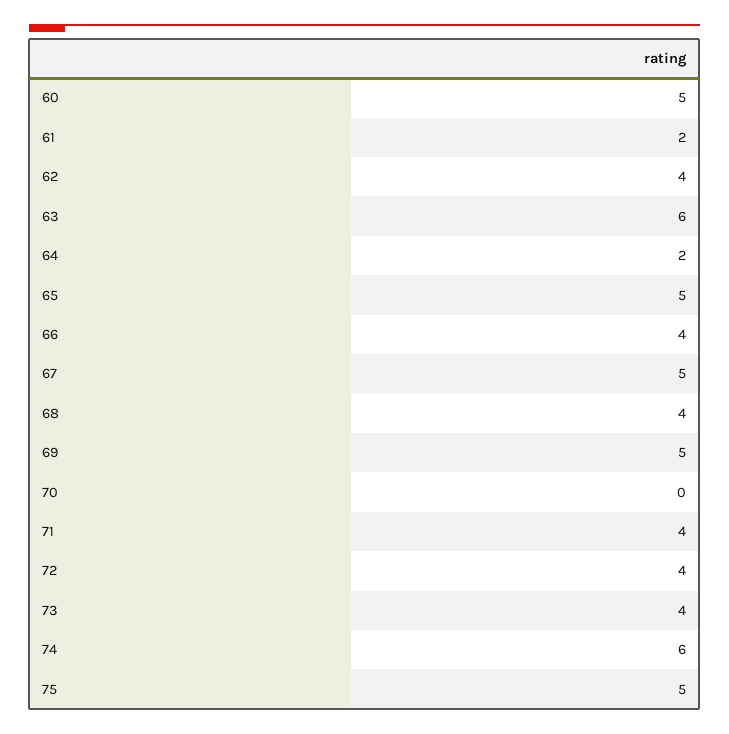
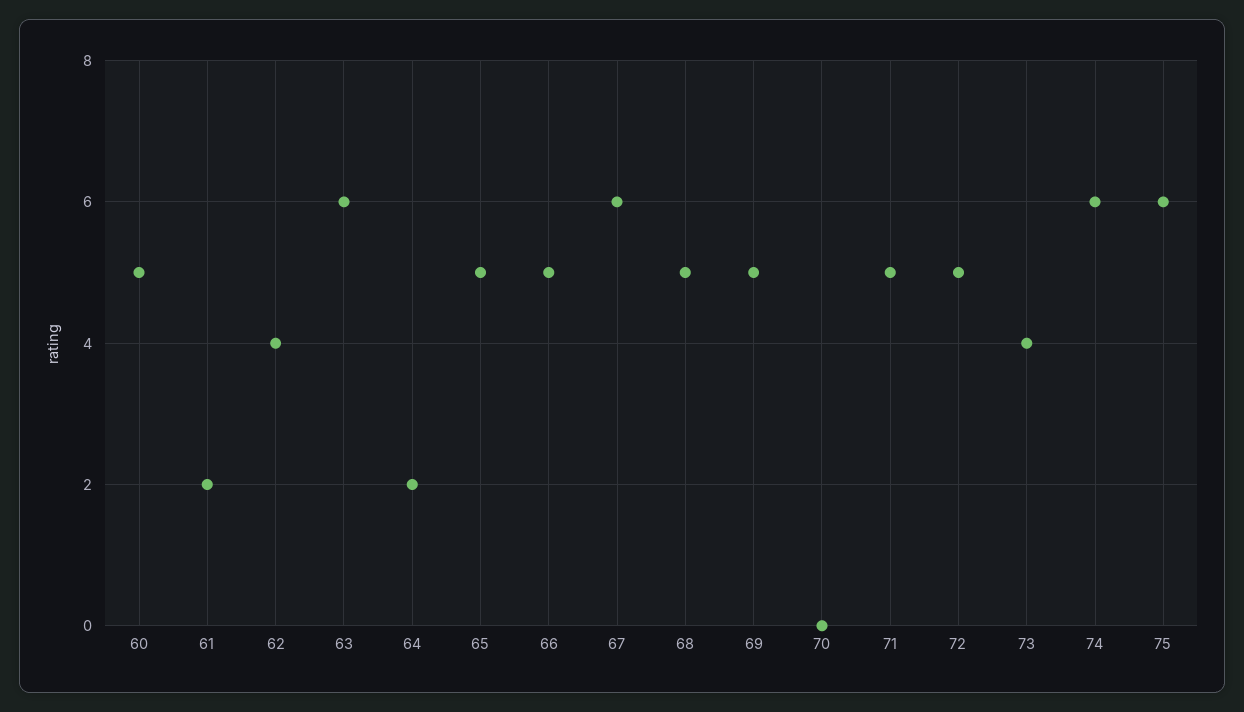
  {
    "60": 5,
    "61": 2,
    "62": 4,
    "63": 6,
    "64": 2,
    "65": 5,
-   "66": 4,
+   "66": 5,
-   "67": 5,
+   "67": 6,
-   "68": 4,
+   "68": 5,
    "69": 5,
    "70": 0,
-   "71": 4,
+   "71": 5,
-   "72": 4,
+   "72": 5,
    "73": 4,
    "74": 6,
-   "75": 5
+   "75": 6
  }

